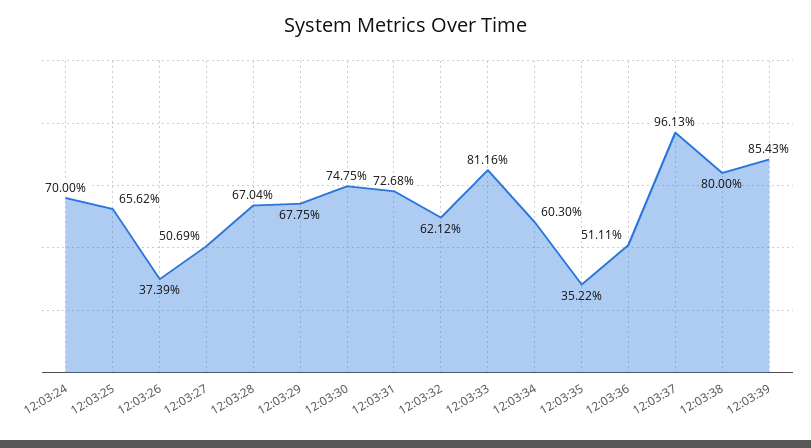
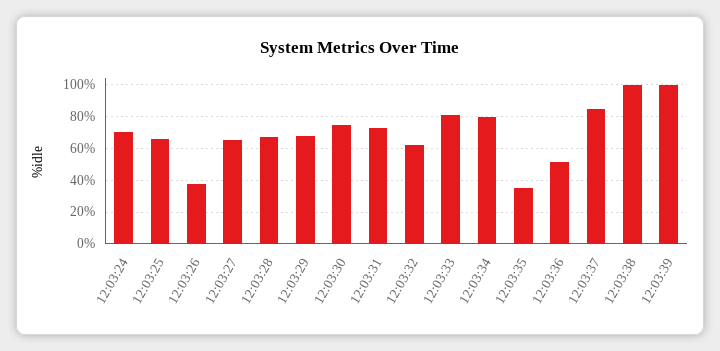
  {
    "12:03:24": 70,
    "12:03:25": 65.62,
    "12:03:26": 37.39,
-   "12:03:27": 50.69,
+   "12:03:27": 65,
    "12:03:28": 67.04,
    "12:03:29": 67.75,
    "12:03:30": 74.75,
    "12:03:31": 72.68,
    "12:03:32": 62.12,
    "12:03:33": 81.16,
-   "12:03:34": 60.3,
+   "12:03:34": 80,
    "12:03:35": 35.22,
    "12:03:36": 51.11,
-   "12:03:37": 96.13,
+   "12:03:37": 85,
-   "12:03:38": 80,
+   "12:03:38": 100,
-   "12:03:39": 85.43
+   "12:03:39": 100
  }

